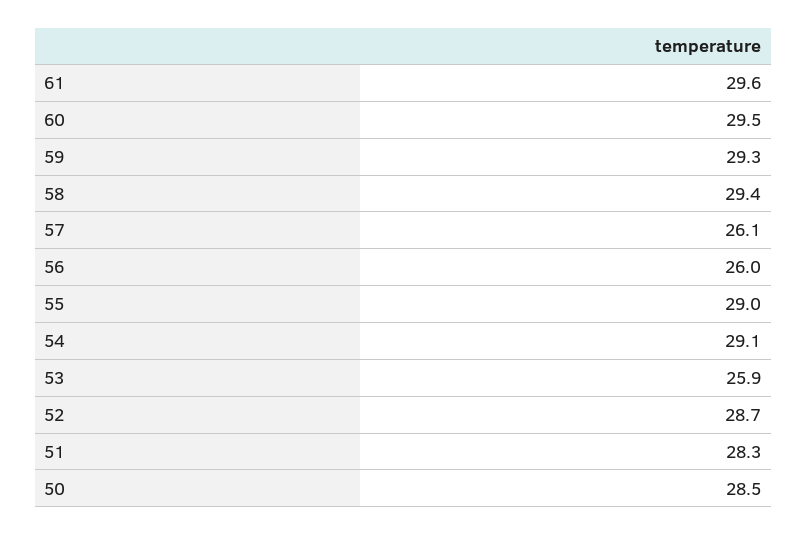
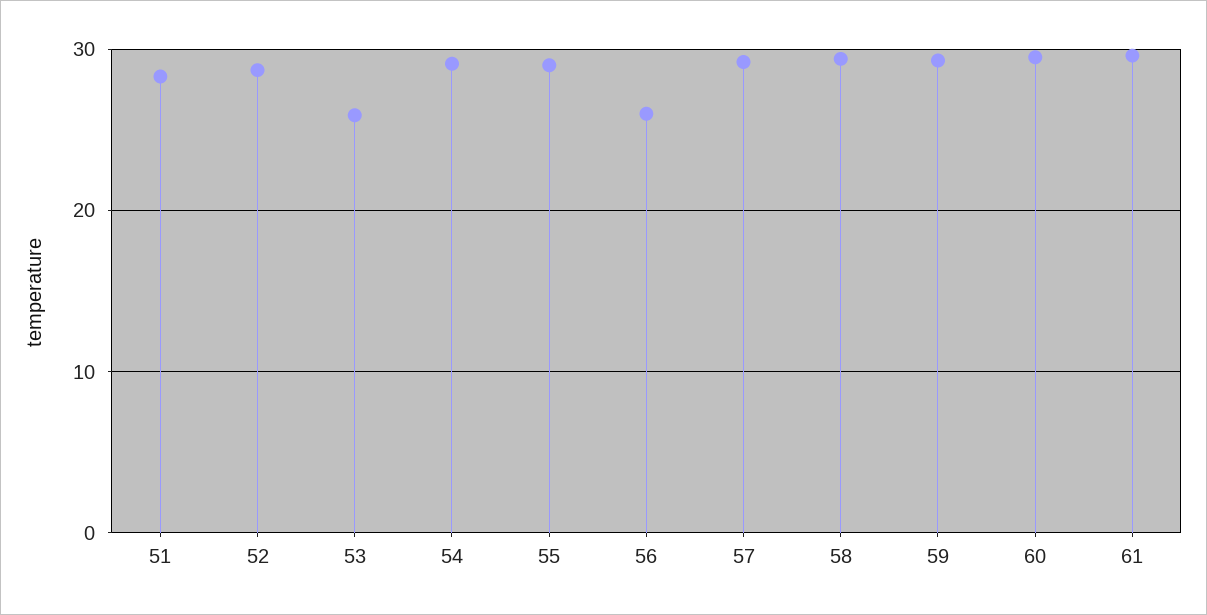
  {
    "61": 29.6,
    "60": 29.5,
    "59": 29.3,
    "58": 29.4,
-   "57": 26.1,
+   "57": 29,
    "56": 26,
    "55": 29,
    "54": 29.1,
    "53": 25.9,
    "52": 28.7,
-   "51": 28.3,
+   "51": 28.3
-   "50": 28.5
  }

